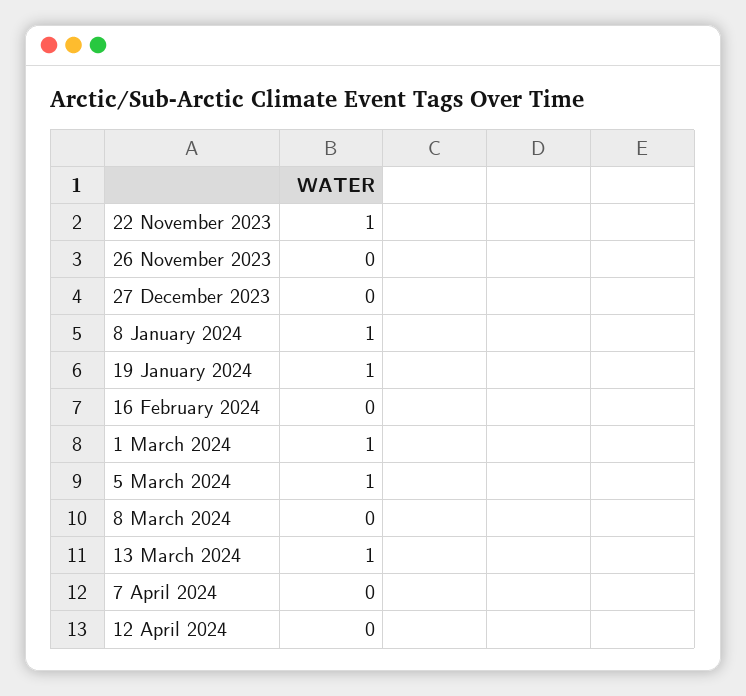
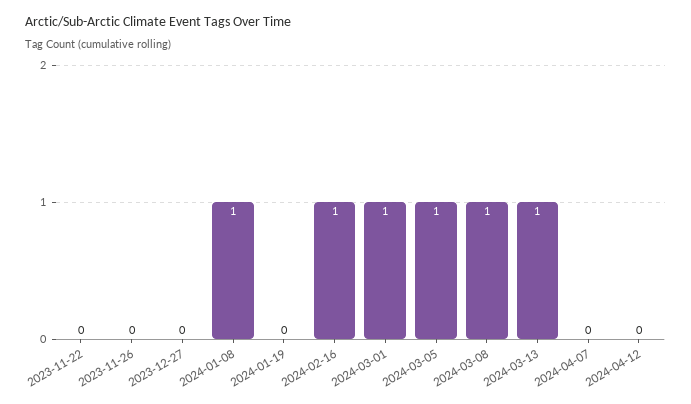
  {
-   "22 November 2023": 1,
+   "22 November 2023": 0,
    "26 November 2023": 0,
    "27 December 2023": 0,
    "8 January 2024": 1,
-   "19 January 2024": 1,
+   "19 January 2024": 0,
-   "16 February 2024": 0,
+   "16 February 2024": 1,
    "1 March 2024": 1,
    "5 March 2024": 1,
-   "8 March 2024": 0,
+   "8 March 2024": 1,
    "13 March 2024": 1,
    "7 April 2024": 0,
    "12 April 2024": 0
  }

